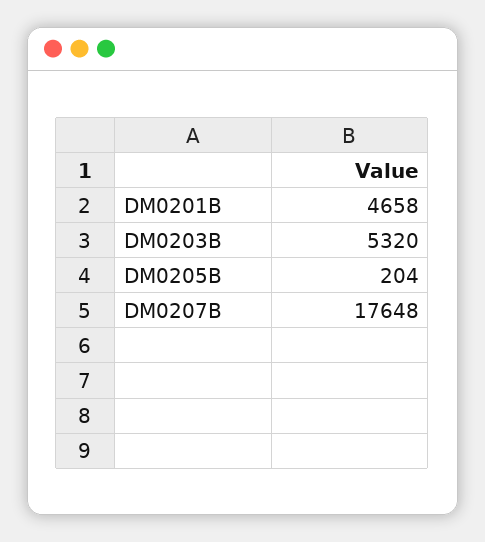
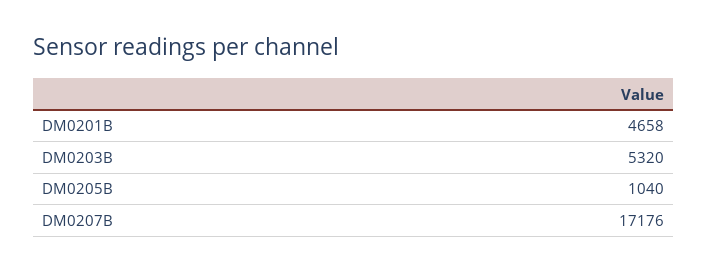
  {
    "DM0201B": 4658,
    "DM0203B": 5320,
-   "DM0205B": 204,
+   "DM0205B": 1040,
-   "DM0207B": 17648
+   "DM0207B": 17176
  }

